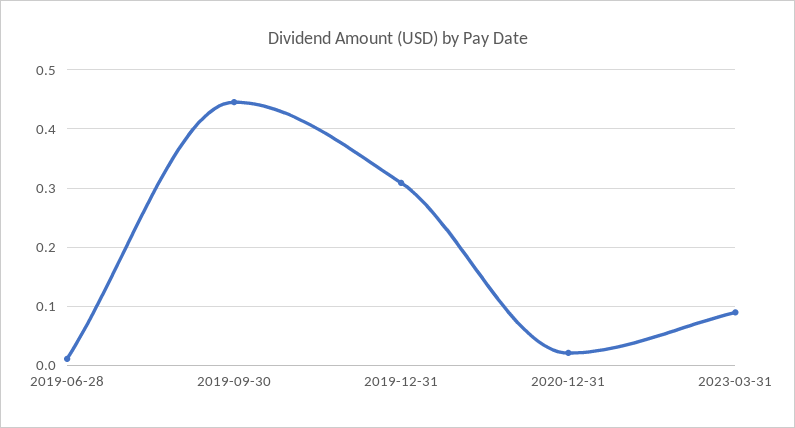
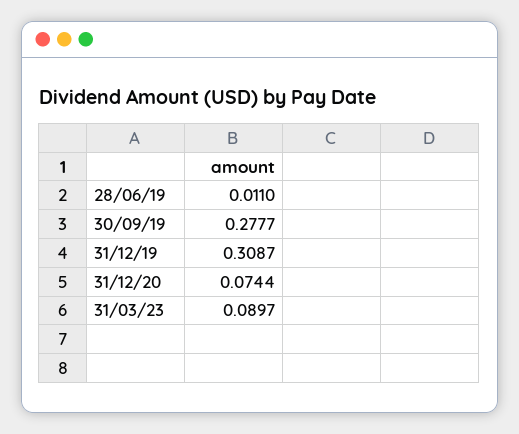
  {
    "2019-06-28": 0.011,
-   "2019-09-30": 0.44,
+   "2019-09-30": 0.2777,
    "2019-12-31": 0.3087,
-   "2020-12-31": 0.02,
+   "2020-12-31": 0.0744,
    "2023-03-31": 0.0897
  }

